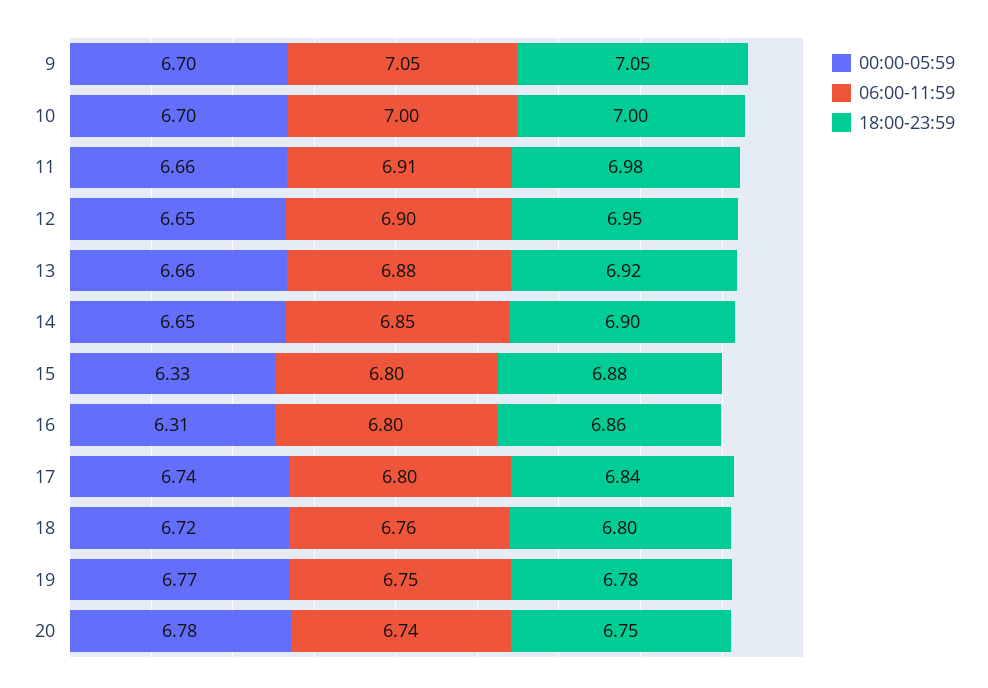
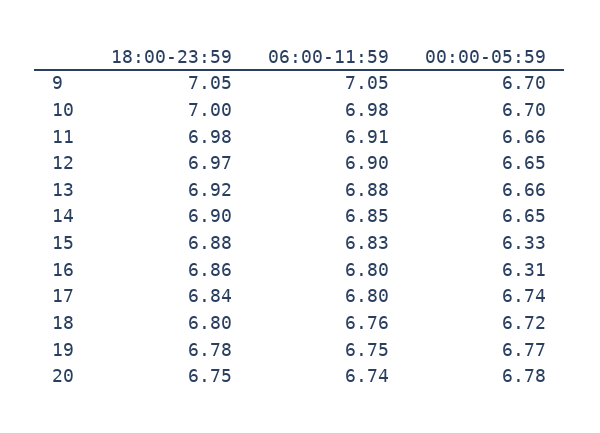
  {
    "00:00-05:59": {
      "9": 6.7,
      "10": 6.7,
      "11": 6.66,
      "12": 6.65,
      "13": 6.66,
      "14": 6.65,
      "15": 6.33,
      "16": 6.31,
      "17": 6.74,
      "18": 6.72,
      "19": 6.77,
      "20": 6.78
    },
    "06:00-11:59": {
      "9": 7.05,
-     "10": 7,
+     "10": 6.98,
      "11": 6.91,
      "12": 6.9,
      "13": 6.88,
      "14": 6.85,
-     "15": 6.8,
+     "15": 6.83,
      "16": 6.8,
      "17": 6.8,
      "18": 6.76,
      "19": 6.75,
      "20": 6.74
    },
    "18:00-23:59": {
      "9": 7.05,
      "10": 7,
      "11": 6.98,
-     "12": 6.95,
+     "12": 6.97,
      "13": 6.92,
      "14": 6.9,
      "15": 6.88,
      "16": 6.86,
      "17": 6.84,
      "18": 6.8,
      "19": 6.78,
      "20": 6.75
    }
  }

